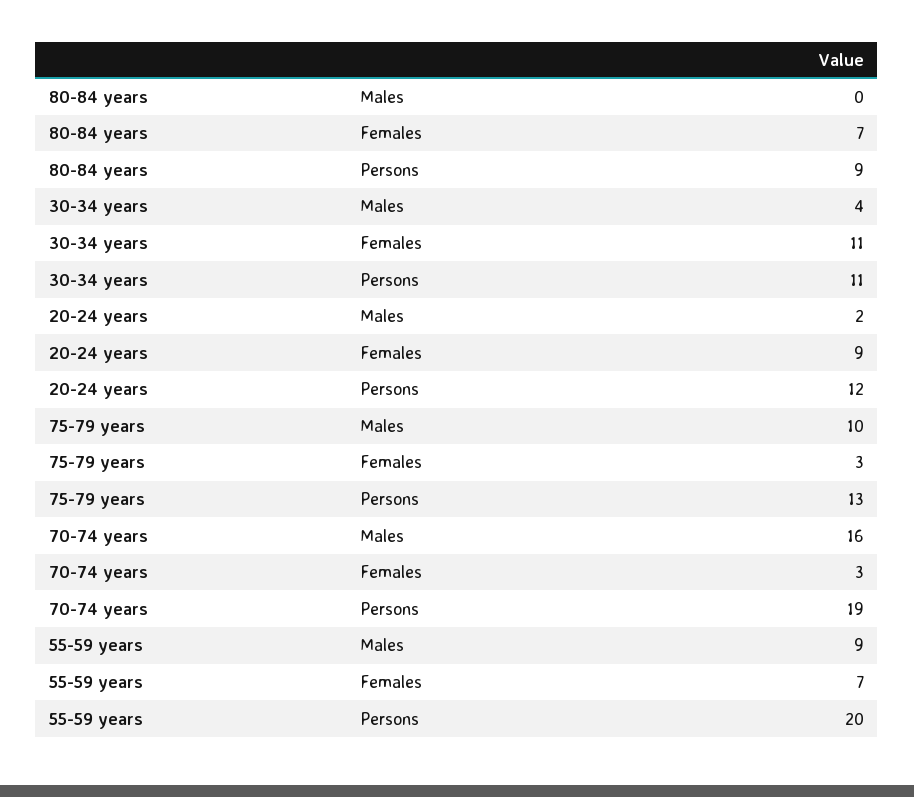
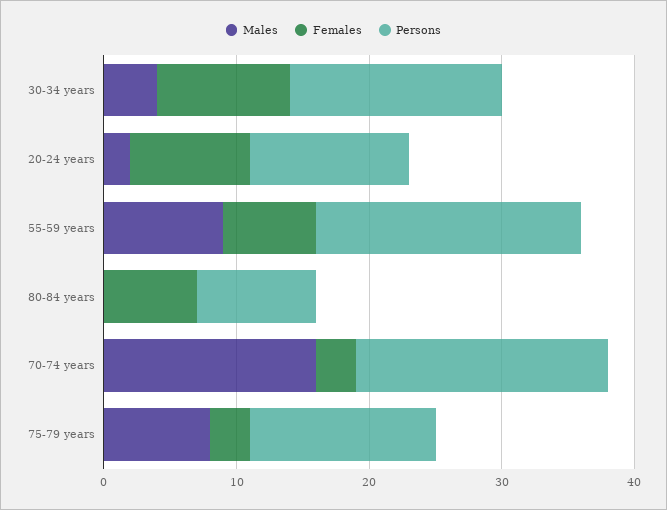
  {
    "Males": {
      "80-84 years": 0,
      "30-34 years": 4,
      "20-24 years": 2,
-     "75-79 years": 10,
+     "75-79 years": 8,
      "70-74 years": 16,
      "55-59 years": 9
    },
    "Females": {
      "80-84 years": 7,
-     "30-34 years": 11,
+     "30-34 years": 10,
      "20-24 years": 9,
      "75-79 years": 3,
      "70-74 years": 3,
      "55-59 years": 7
    },
    "Persons": {
      "80-84 years": 9,
-     "30-34 years": 11,
+     "30-34 years": 16,
      "20-24 years": 12,
-     "75-79 years": 13,
+     "75-79 years": 14,
      "70-74 years": 19,
      "55-59 years": 20
    }
  }

